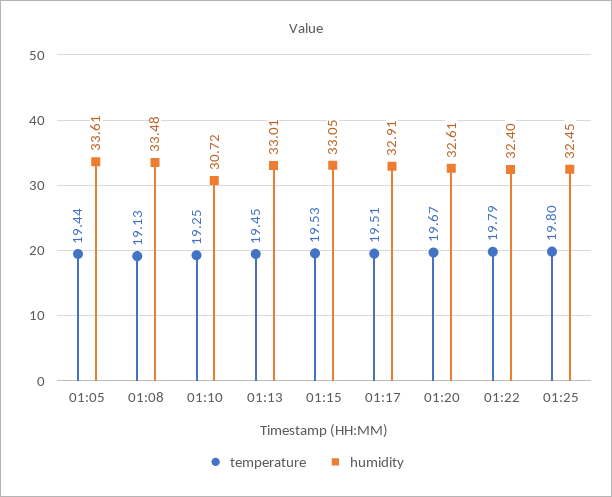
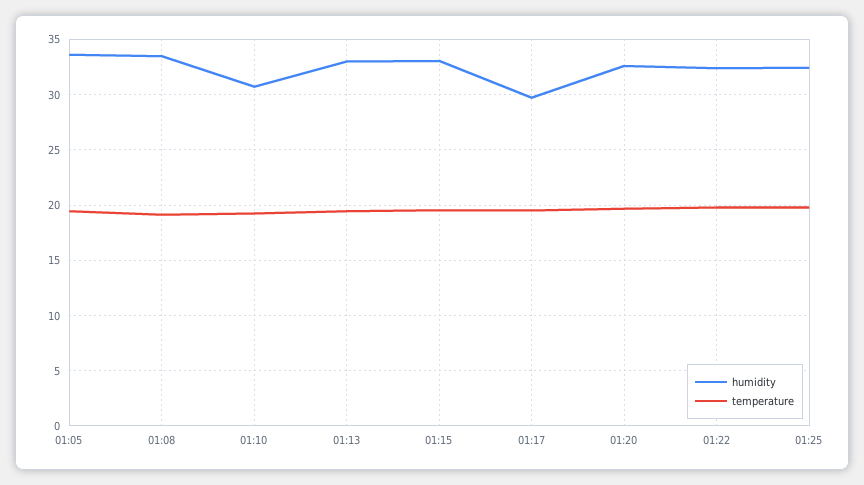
  {
    "temperature": {
      "01:05": 19.44,
      "01:08": 19.13,
      "01:10": 19.25,
      "01:13": 19.45,
      "01:15": 19.53,
      "01:17": 19.51,
      "01:20": 19.67,
      "01:22": 19.79,
      "01:25": 19.8
    },
    "humidity": {
      "01:05": 33.61,
      "01:08": 33.48,
      "01:10": 30.72,
      "01:13": 33.01,
      "01:15": 33.05,
-     "01:17": 32.91,
+     "01:17": 30,
      "01:20": 32.61,
      "01:22": 32.4,
      "01:25": 32.45
    }
  }

